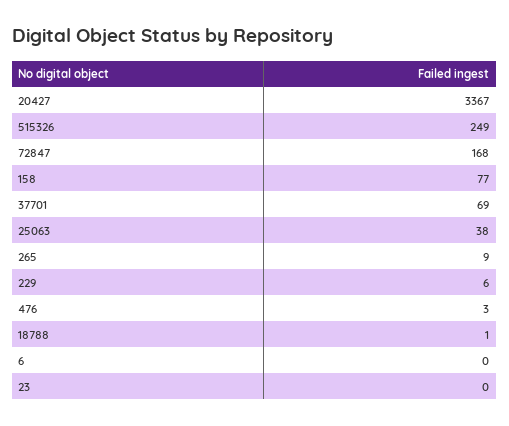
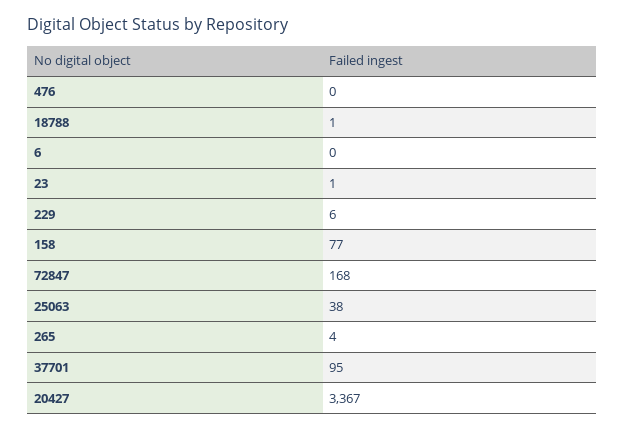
  {
    "20427": 3367,
-   "515326": 249,
    "72847": 168,
    "158": 77,
-   "37701": 69,
+   "37701": 95,
    "25063": 38,
-   "265": 9,
+   "265": 4,
    "229": 6,
-   "476": 3,
+   "476": 0,
    "18788": 1,
    "6": 0,
-   "23": 0
+   "23": 1
  }

